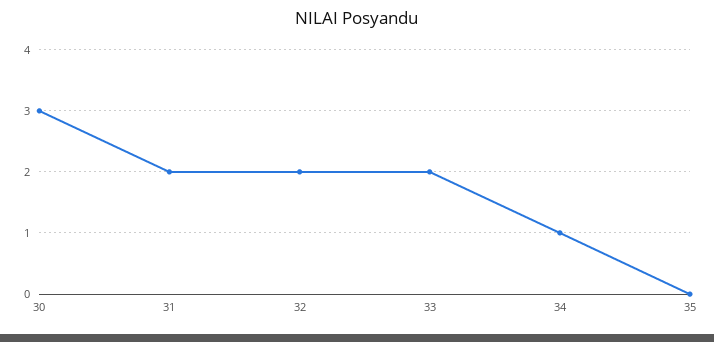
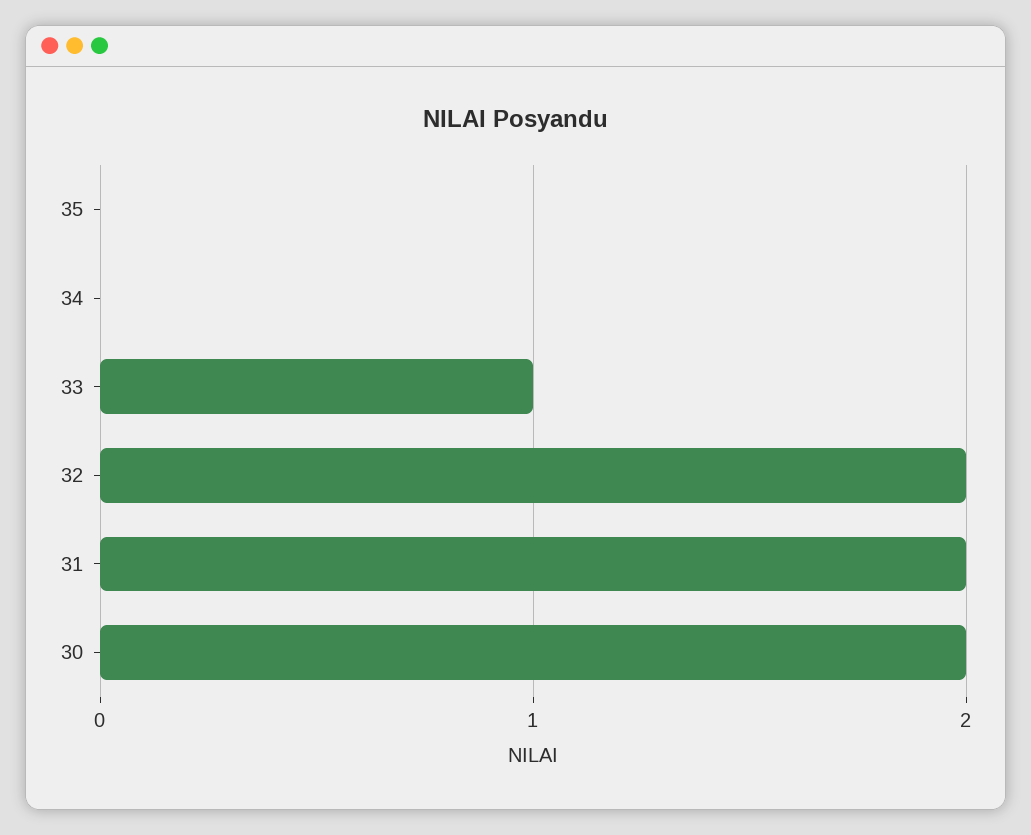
  {
-   "30": 3,
+   "30": 2,
    "31": 2,
    "32": 2,
-   "33": 2,
+   "33": 1,
-   "34": 1,
+   "34": 0,
    "35": 0
  }

